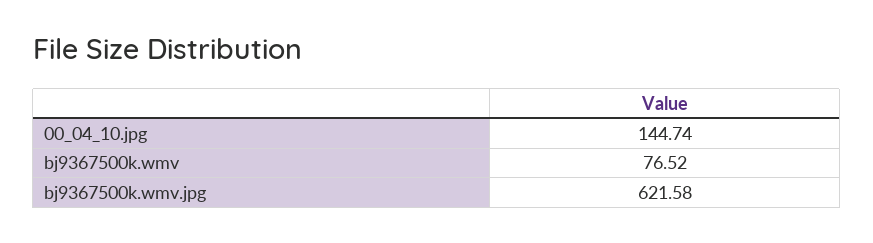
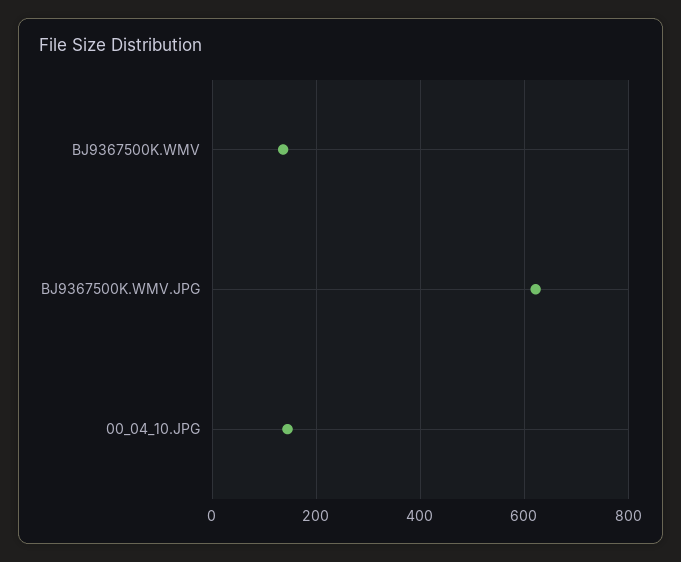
  {
    "00_04_10.jpg": 144.74,
-   "bj9367500k.wmv": 76.52,
+   "bj9367500k.wmv": 140,
    "bj9367500k.wmv.jpg": 621.58
  }

